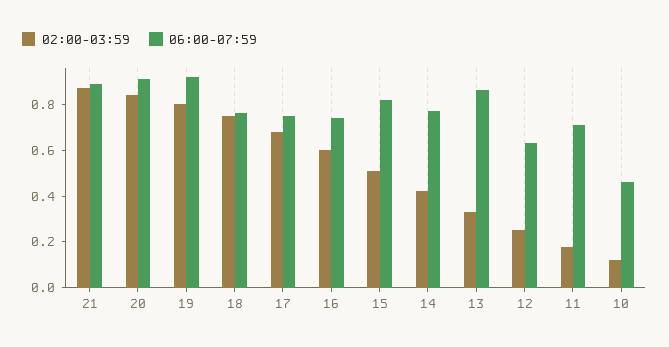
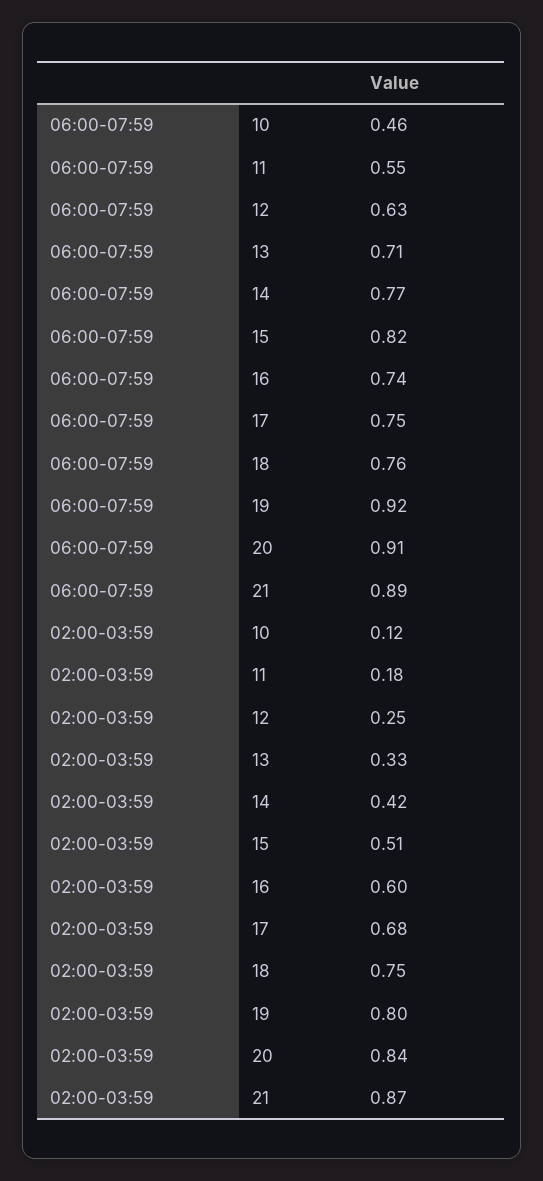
  {
    "02:00-03:59": {
      "21": 0.87,
      "20": 0.84,
      "19": 0.8,
      "18": 0.75,
      "17": 0.68,
      "16": 0.6,
      "15": 0.51,
      "14": 0.42,
      "13": 0.33,
      "12": 0.25,
      "11": 0.18,
      "10": 0.12
    },
    "06:00-07:59": {
      "21": 0.89,
      "20": 0.91,
      "19": 0.92,
      "18": 0.76,
      "17": 0.75,
      "16": 0.74,
      "15": 0.82,
      "14": 0.77,
-     "13": 0.85,
+     "13": 0.71,
      "12": 0.63,
-     "11": 0.7,
+     "11": 0.55,
      "10": 0.46
    }
  }

